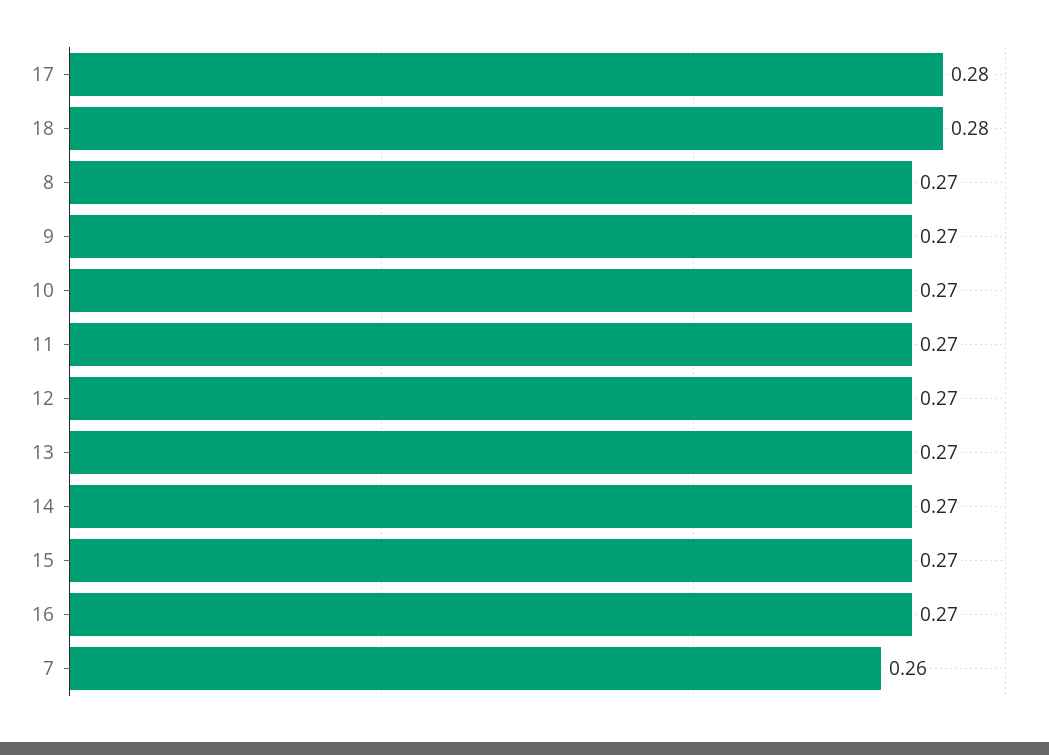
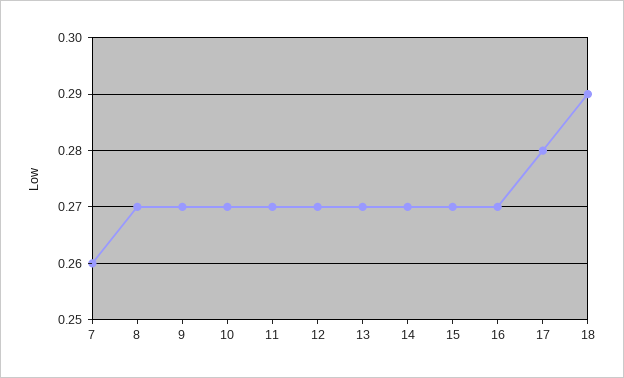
  {
    "17": 0.28,
-   "18": 0.28,
+   "18": 0.29,
    "8": 0.27,
    "9": 0.27,
    "10": 0.27,
    "11": 0.27,
    "12": 0.27,
    "13": 0.27,
    "14": 0.27,
    "15": 0.27,
    "16": 0.27,
    "7": 0.26
  }

